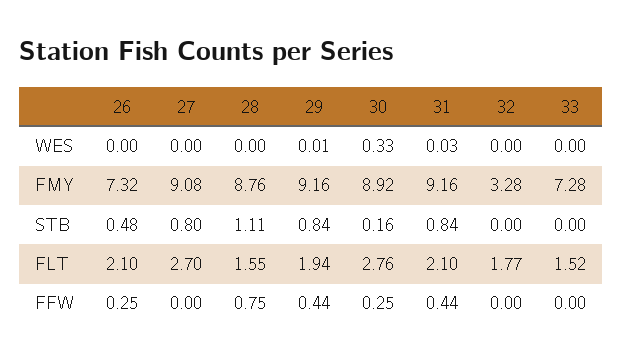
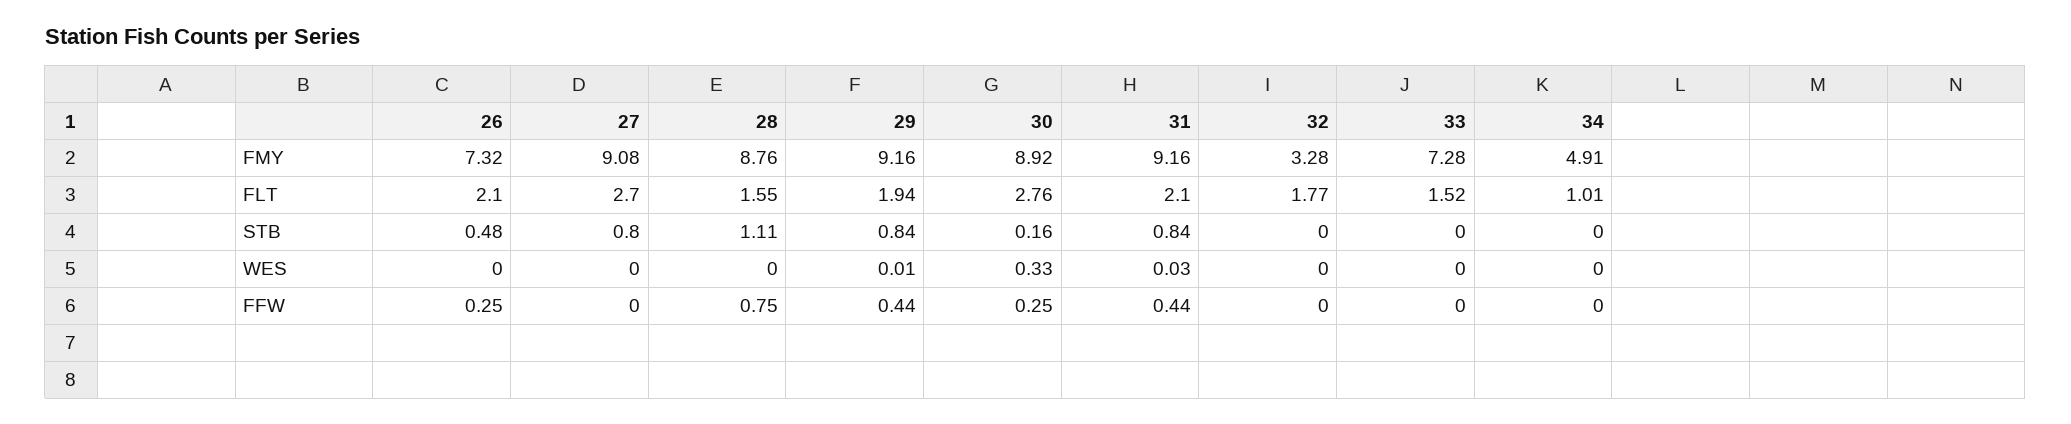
  {
    "26": {
      "WES": 0,
      "FMY": 7.32,
      "STB": 0.48,
      "FLT": 2.1,
      "FFW": 0.25
    },
    "27": {
      "WES": 0,
      "FMY": 9.08,
      "STB": 0.8,
      "FLT": 2.7,
      "FFW": 0
    },
    "28": {
      "WES": 0,
      "FMY": 8.76,
      "STB": 1.11,
      "FLT": 1.55,
      "FFW": 0.75
    },
    "29": {
      "WES": 0.01,
      "FMY": 9.16,
      "STB": 0.84,
      "FLT": 1.94,
      "FFW": 0.44
    },
    "30": {
      "WES": 0.33,
      "FMY": 8.92,
      "STB": 0.16,
      "FLT": 2.76,
      "FFW": 0.25
    },
    "31": {
      "WES": 0.03,
      "FMY": 9.16,
      "STB": 0.84,
      "FLT": 2.1,
      "FFW": 0.44
    },
    "32": {
      "WES": 0,
      "FMY": 3.28,
      "STB": 0,
      "FLT": 1.77,
      "FFW": 0
    },
    "33": {
      "WES": 0,
      "FMY": 7.28,
      "STB": 0,
      "FLT": 1.52,
      "FFW": 0
-   }
+   },
+   "34": {
+     "FMY": 4.91,
+     "FLT": 1.01,
+     "STB": 0,
+     "WES": 0,
+     "FFW": 0
+   }
  }

